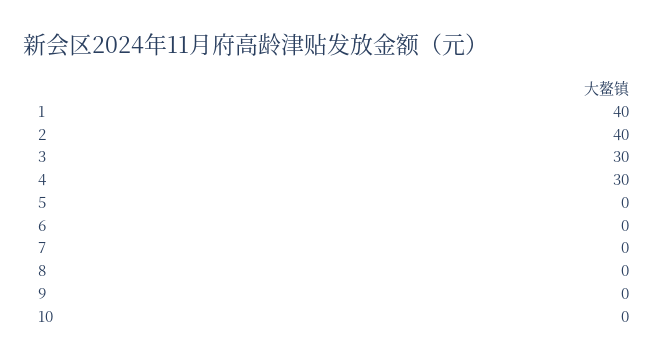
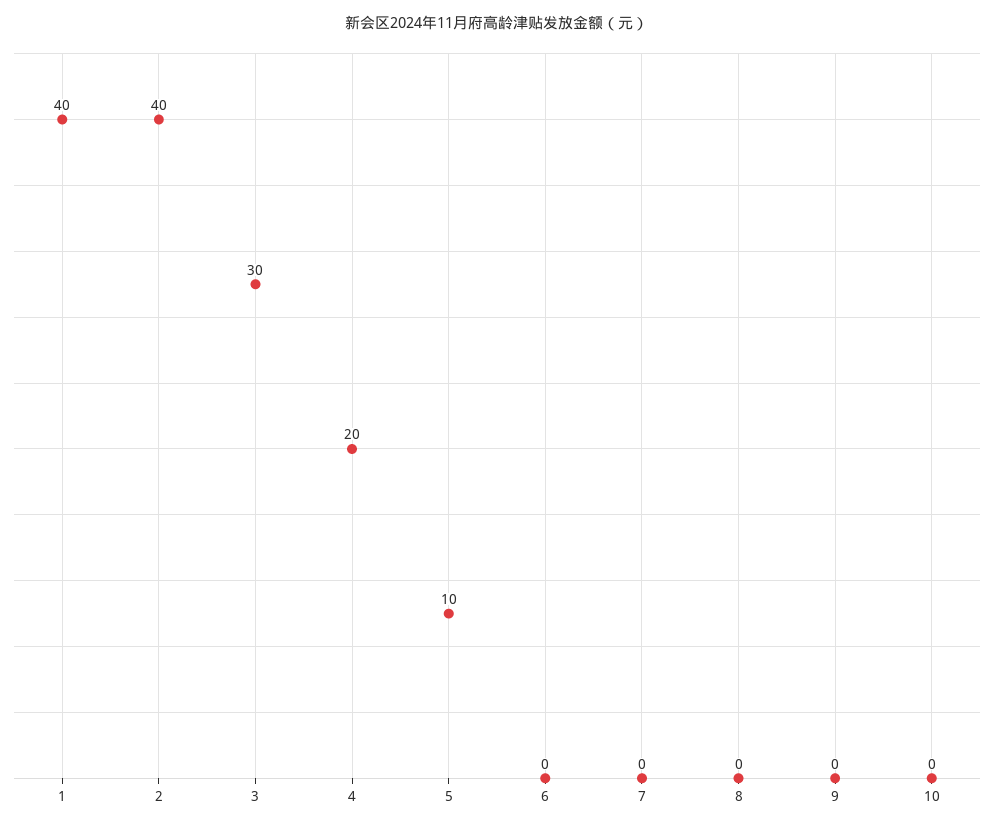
  {
    "1": 40,
    "2": 40,
    "3": 30,
-   "4": 30,
+   "4": 20,
-   "5": 0,
+   "5": 10,
    "6": 0,
    "7": 0,
    "8": 0,
    "9": 0,
    "10": 0
  }

